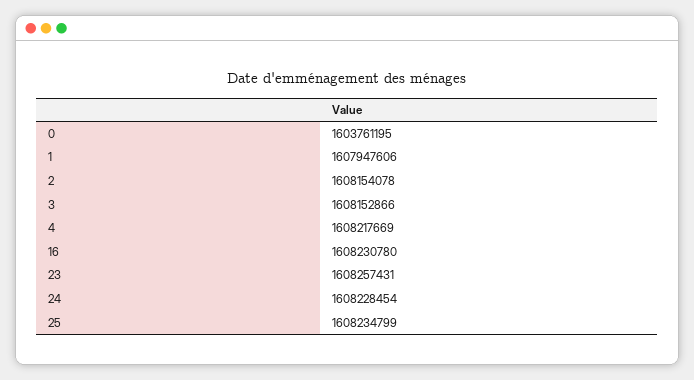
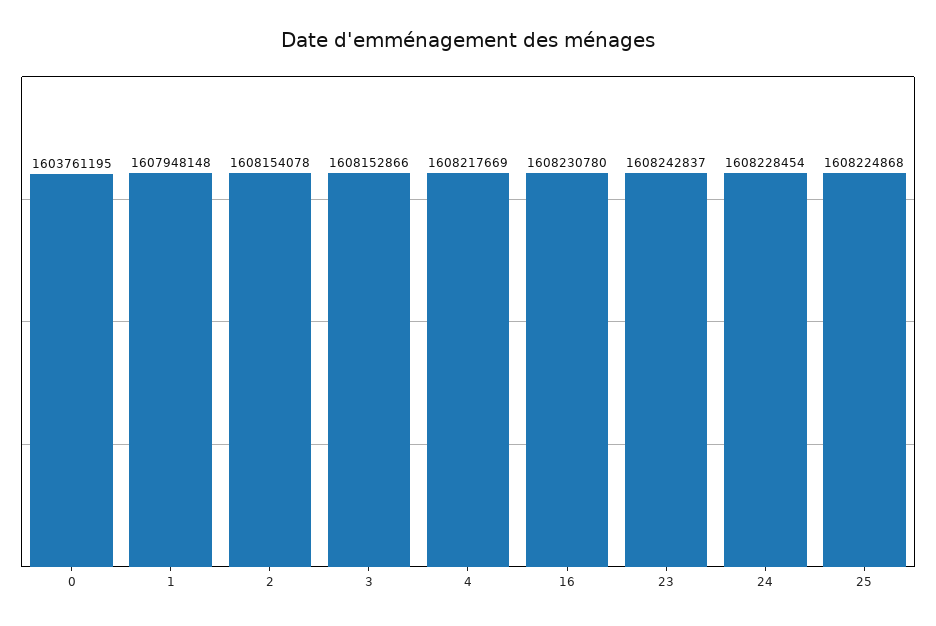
  {
    "0": 1603761195,
-   "1": 1607947606,
+   "1": 1607948148,
    "2": 1608154078,
    "3": 1608152866,
    "4": 1608217669,
    "16": 1608230780,
-   "23": 1608257431,
+   "23": 1608242837,
    "24": 1608228454,
-   "25": 1608234799
+   "25": 1608224868
  }

